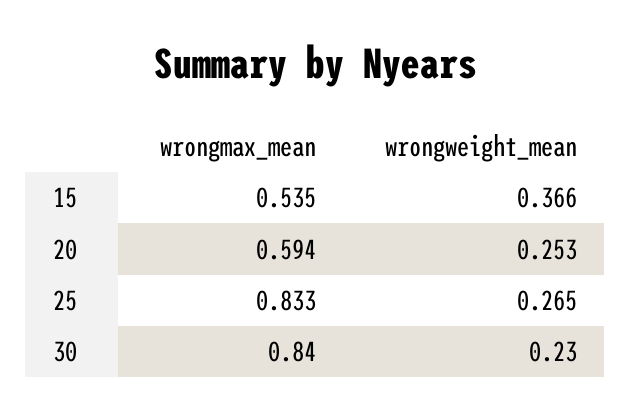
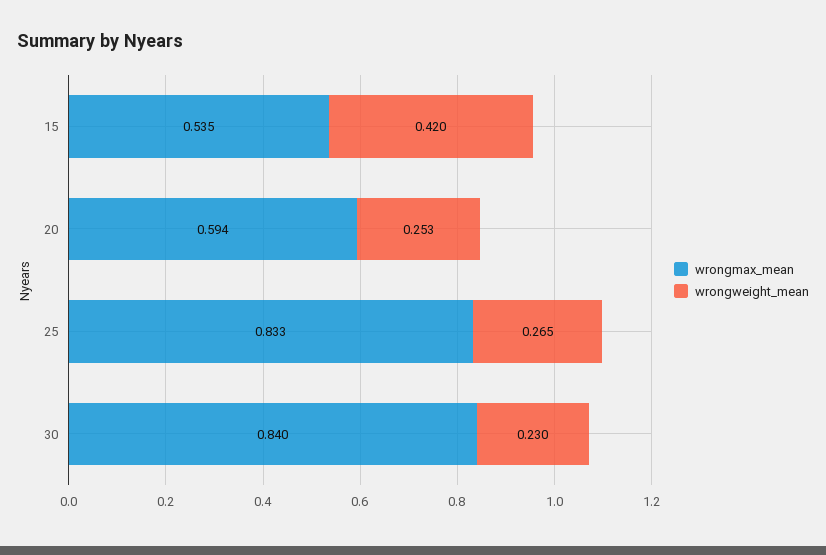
  {
    "wrongmax_mean": {
      "15": 0.535,
      "20": 0.594,
      "25": 0.833,
      "30": 0.84
    },
    "wrongweight_mean": {
-     "15": 0.366,
+     "15": 0.42,
      "20": 0.253,
      "25": 0.265,
      "30": 0.23
    }
  }

